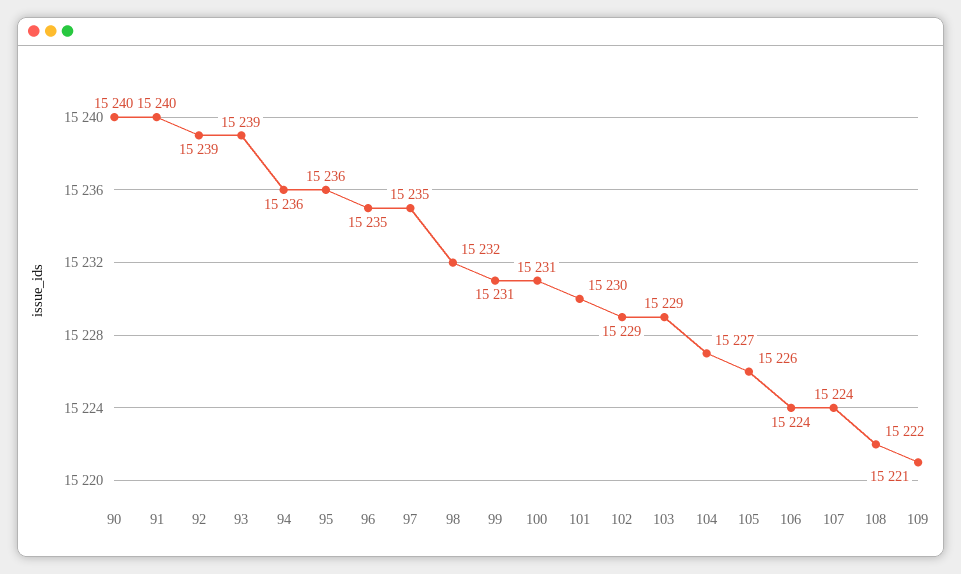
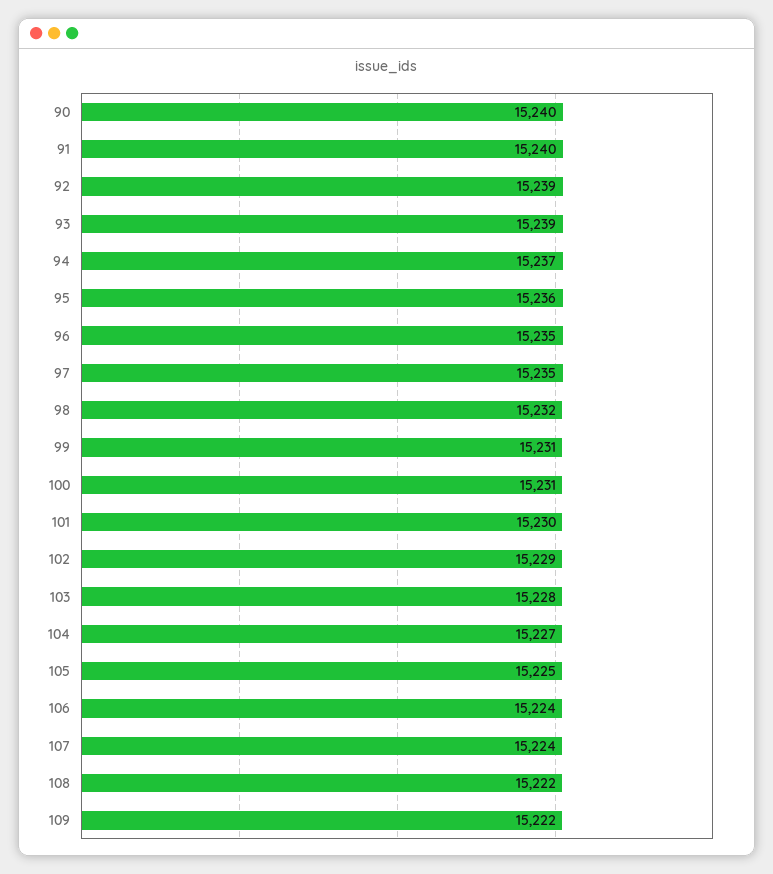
  {
    "90": 15240,
    "91": 15240,
    "92": 15239,
    "93": 15239,
-   "94": 15236,
+   "94": 15237,
    "95": 15236,
    "96": 15235,
    "97": 15235,
    "98": 15232,
    "99": 15231,
    "100": 15231,
    "101": 15230,
    "102": 15229,
-   "103": 15229,
+   "103": 15228,
    "104": 15227,
-   "105": 15226,
+   "105": 15225,
    "106": 15224,
    "107": 15224,
    "108": 15222,
-   "109": 15221
+   "109": 15222
  }

